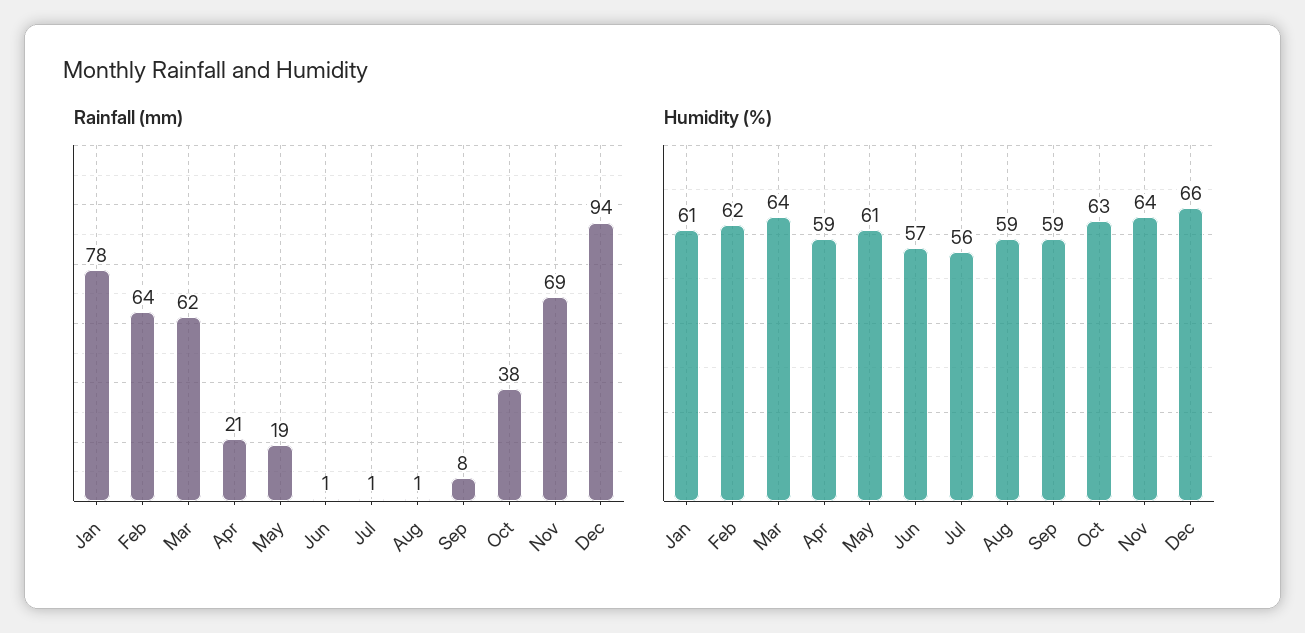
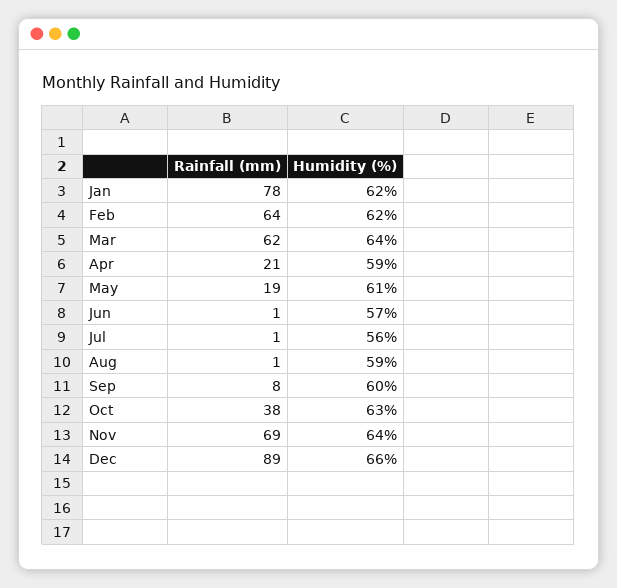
  {
    "Rainfall (mm)": {
      "Jan": 78,
      "Feb": 64,
      "Mar": 62,
      "Apr": 21,
      "May": 19,
      "Jun": 1,
      "Jul": 1,
      "Aug": 1,
      "Sep": 8,
      "Oct": 38,
      "Nov": 69,
-     "Dec": 94
+     "Dec": 89
    },
    "Humidity (%)": {
-     "Jan": 61,
+     "Jan": 62,
      "Feb": 62,
      "Mar": 64,
      "Apr": 59,
      "May": 61,
      "Jun": 57,
      "Jul": 56,
      "Aug": 59,
-     "Sep": 59,
+     "Sep": 60,
      "Oct": 63,
      "Nov": 64,
      "Dec": 66
    }
  }

